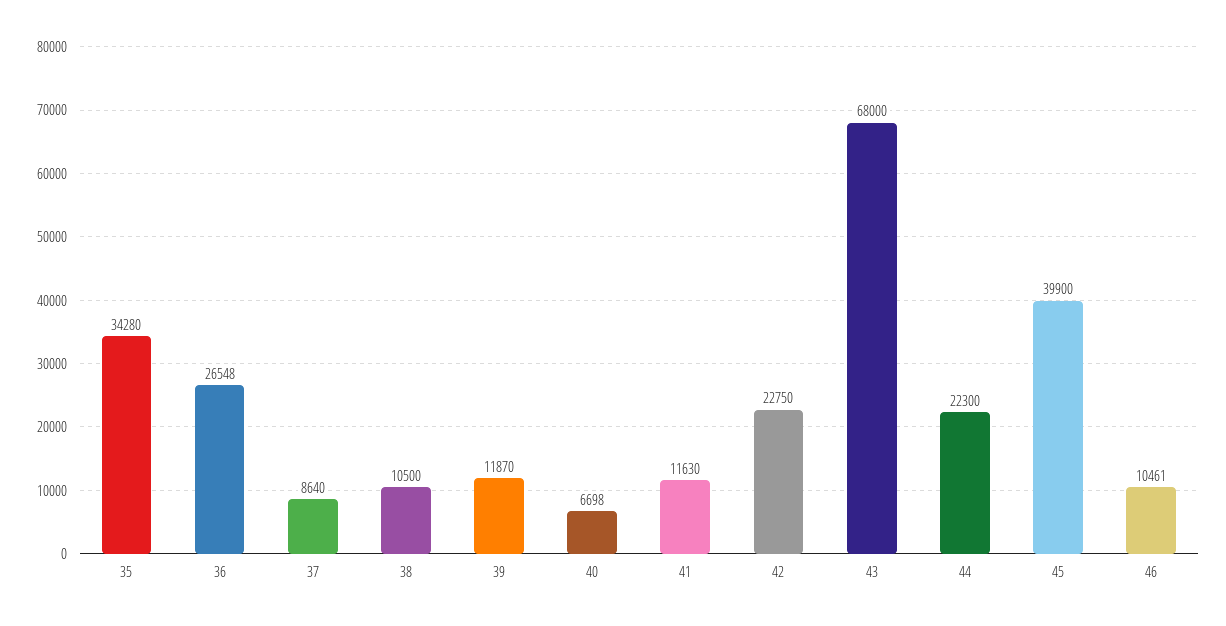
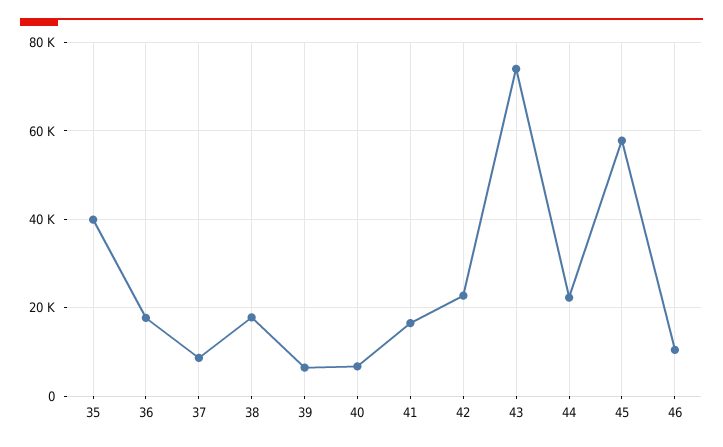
  {
-   "35": 34280,
+   "35": 40000,
-   "36": 26548,
+   "36": 18000,
    "37": 8640,
-   "38": 10500,
+   "38": 18000,
-   "39": 11870,
+   "39": 6000,
    "40": 6698,
-   "41": 11630,
+   "41": 16000,
    "42": 22750,
-   "43": 68000,
+   "43": 74000,
    "44": 22300,
-   "45": 39900,
+   "45": 58000,
    "46": 10461
  }

